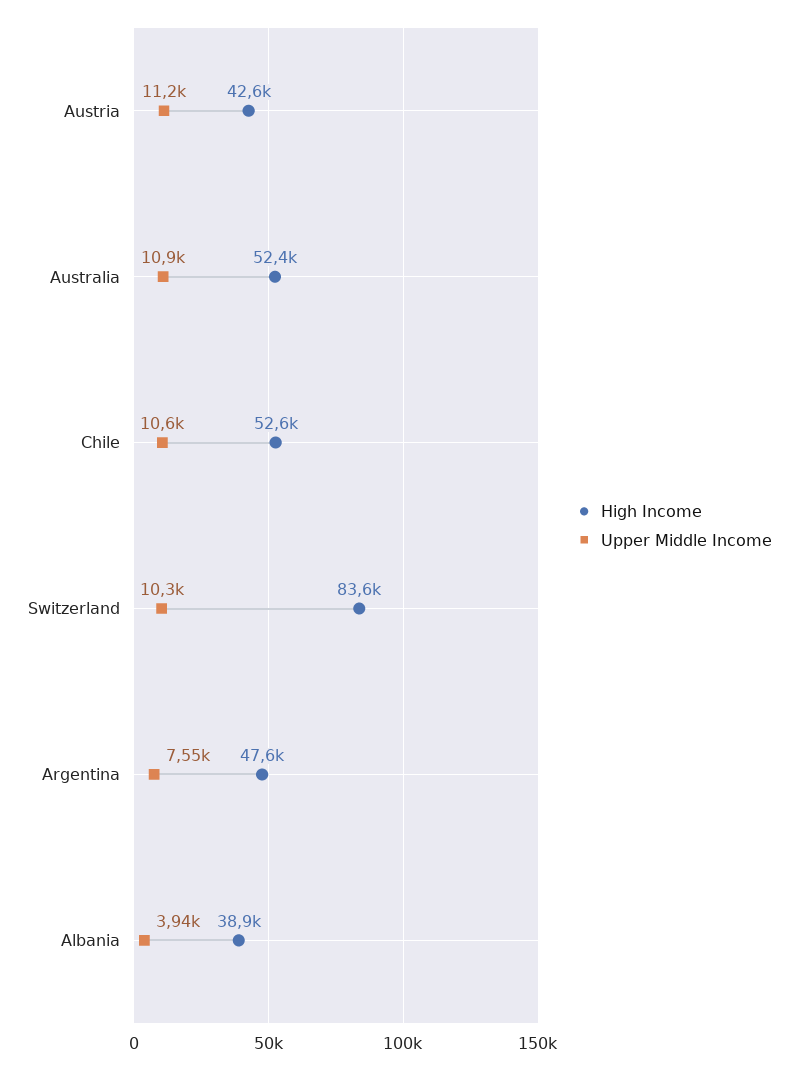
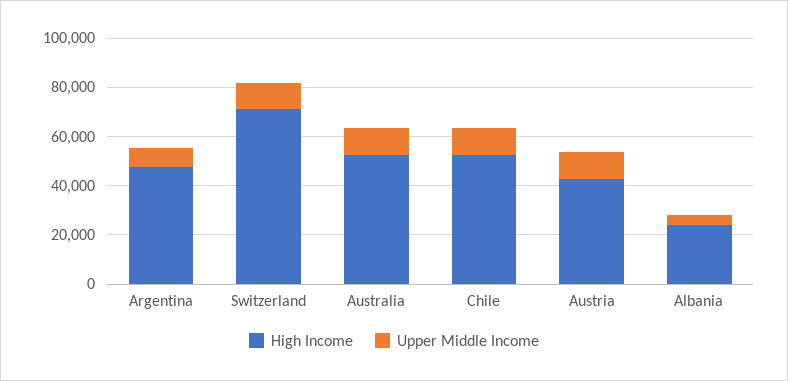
  {
    "High Income": {
      "Austria": 42600,
      "Australia": 52400,
      "Chile": 52600,
-     "Switzerland": 83600,
+     "Switzerland": 70000,
      "Argentina": 47600,
-     "Albania": 38900
+     "Albania": 25000
    },
    "Upper Middle Income": {
      "Austria": 11200,
      "Australia": 10900,
      "Chile": 10600,
      "Switzerland": 10300,
      "Argentina": 7550,
      "Albania": 3940
    }
  }

